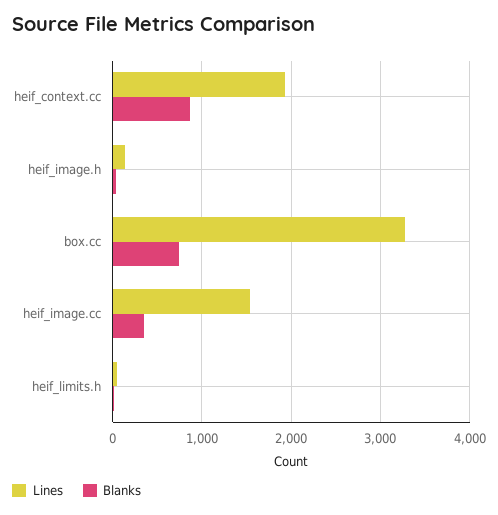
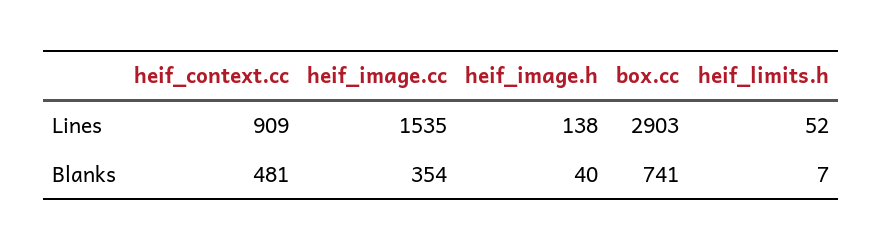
  {
    "Lines": {
-     "heif_context.cc": 1900,
+     "heif_context.cc": 909,
      "heif_image.h": 138,
-     "box.cc": 3300,
+     "box.cc": 2903,
      "heif_image.cc": 1535,
      "heif_limits.h": 52
    },
    "Blanks": {
-     "heif_context.cc": 900,
+     "heif_context.cc": 481,
      "heif_image.h": 40,
      "box.cc": 741,
      "heif_image.cc": 354,
      "heif_limits.h": 7
    }
  }

